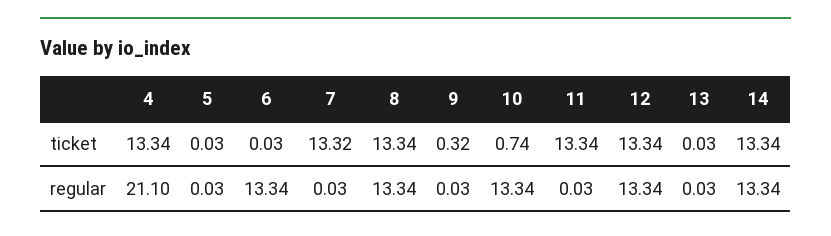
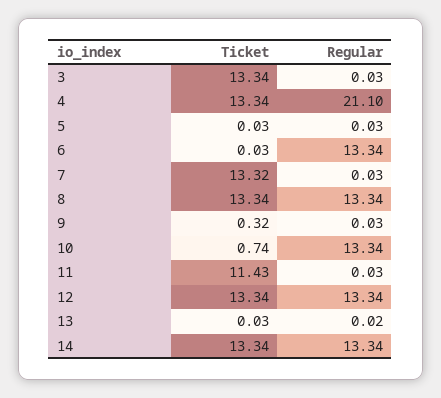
  {
    "4": {
      "ticket": 13.34,
      "regular": 21.1
    },
    "5": {
      "ticket": 0.03,
      "regular": 0.03
    },
    "6": {
      "ticket": 0.03,
      "regular": 13.34
    },
    "7": {
      "ticket": 13.32,
      "regular": 0.03
    },
    "8": {
      "ticket": 13.34,
      "regular": 13.34
    },
    "9": {
      "ticket": 0.32,
      "regular": 0.03
    },
    "10": {
      "ticket": 0.74,
      "regular": 13.34
    },
    "11": {
-     "ticket": 13.34,
+     "ticket": 11.43,
      "regular": 0.03
    },
    "12": {
      "ticket": 13.34,
      "regular": 13.34
    },
    "13": {
      "ticket": 0.03,
-     "regular": 0.03
+     "regular": 0.02
    },
    "14": {
      "ticket": 13.34,
      "regular": 13.34
-   }
+   },
+   "3": {
+     "ticket": 13.34,
+     "regular": 0.03
+   }
  }

